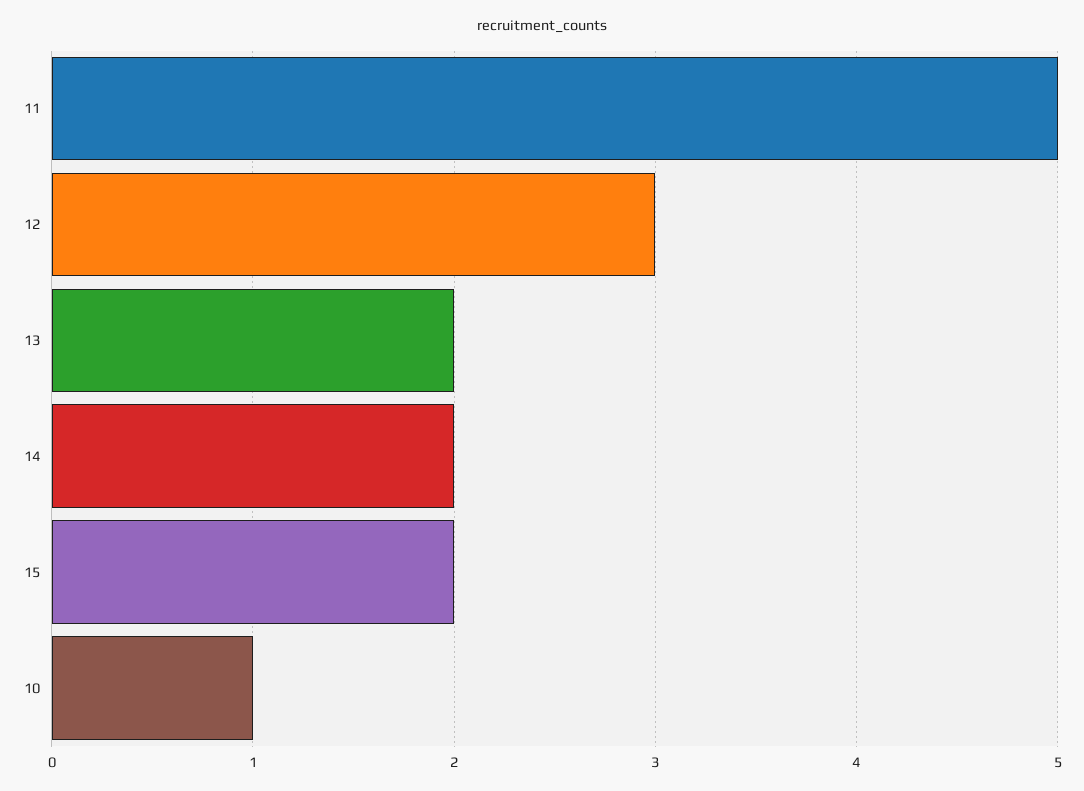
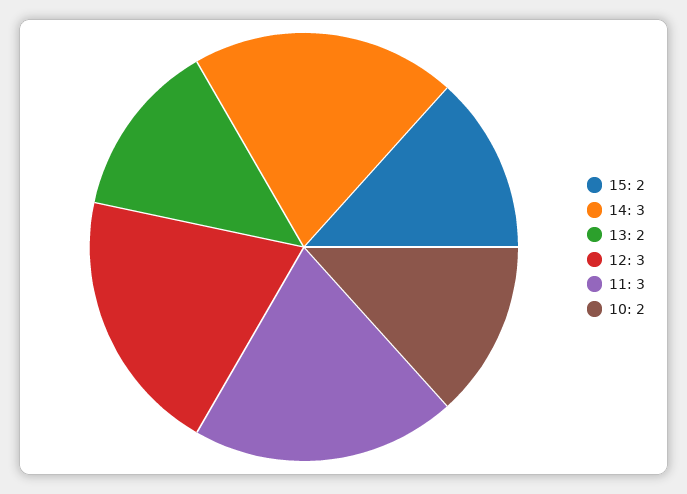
  {
-   "11": 5,
+   "11": 3,
    "12": 3,
    "13": 2,
-   "14": 2,
+   "14": 3,
    "15": 2,
-   "10": 1
+   "10": 2
  }

